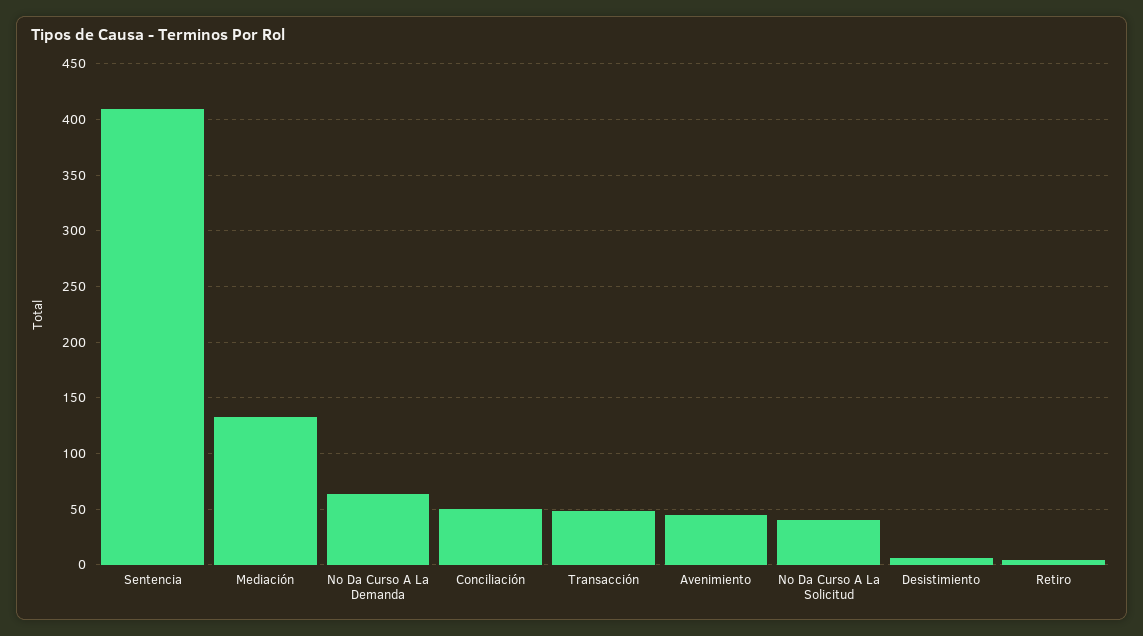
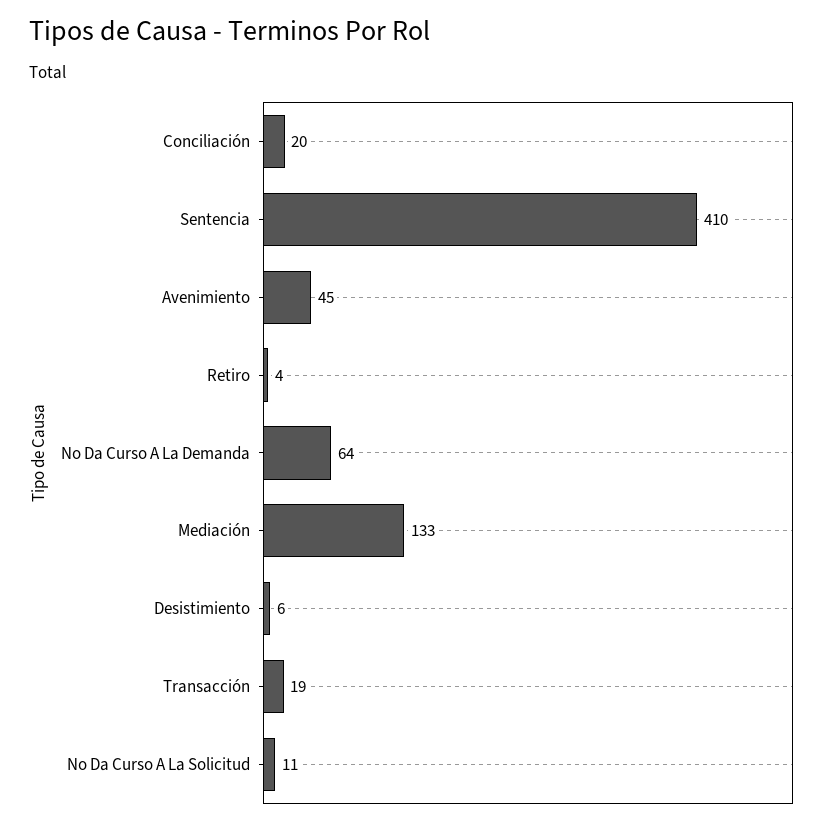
  {
    "Sentencia": 410,
    "Mediación": 133,
    "No Da Curso A La Demanda": 64,
-   "Conciliación": 50,
+   "Conciliación": 20,
-   "Transacción": 50,
+   "Transacción": 19,
    "Avenimiento": 45,
-   "No Da Curso A La Solicitud": 40,
+   "No Da Curso A La Solicitud": 11,
    "Desistimiento": 6,
    "Retiro": 4
  }

